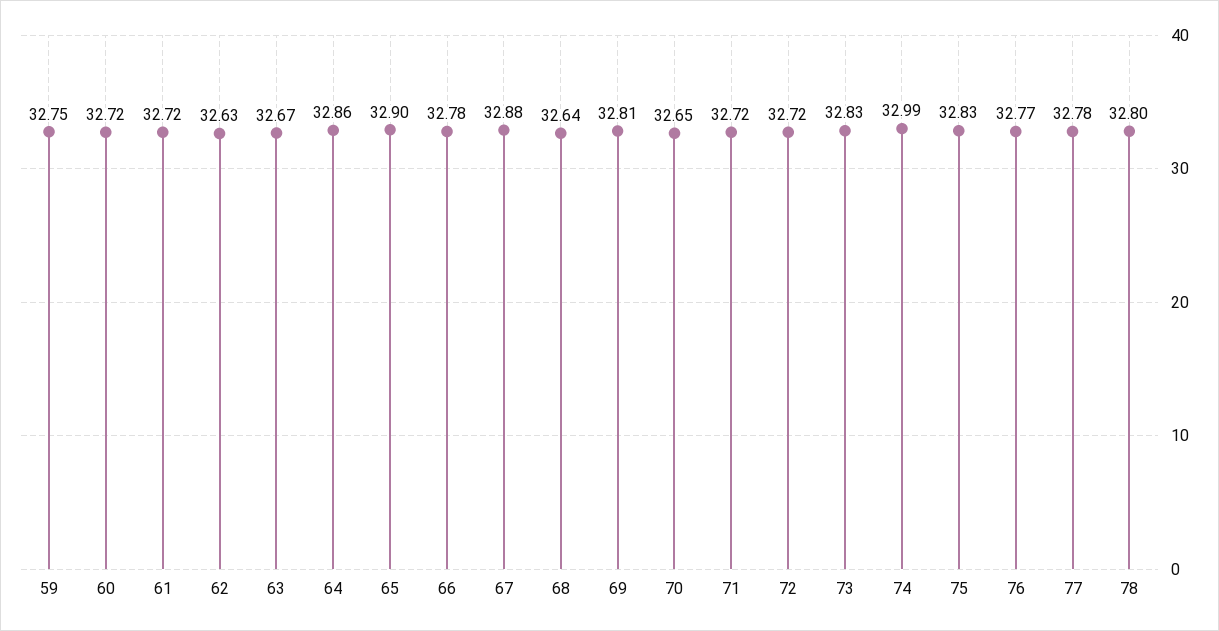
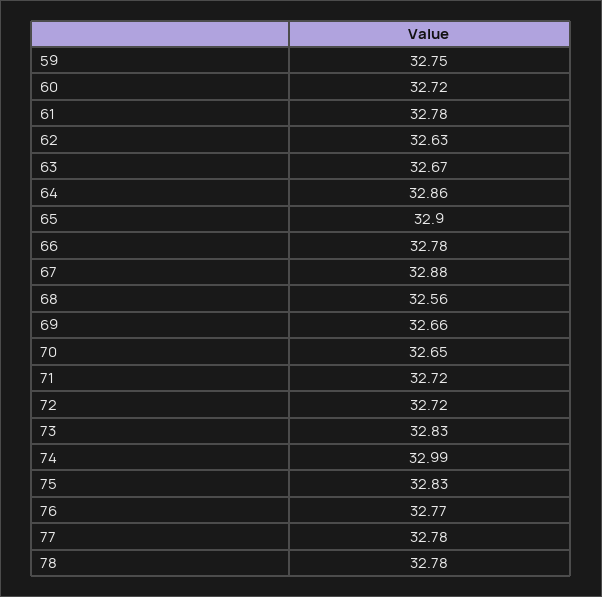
  {
    "59": 32.75,
    "60": 32.72,
-   "61": 32.72,
+   "61": 32.78,
    "62": 32.63,
    "63": 32.67,
    "64": 32.86,
    "65": 32.9,
    "66": 32.78,
    "67": 32.88,
-   "68": 32.64,
+   "68": 32.56,
-   "69": 32.81,
+   "69": 32.66,
    "70": 32.65,
    "71": 32.72,
    "72": 32.72,
    "73": 32.83,
    "74": 32.99,
    "75": 32.83,
    "76": 32.77,
    "77": 32.78,
-   "78": 32.8
+   "78": 32.78
  }

